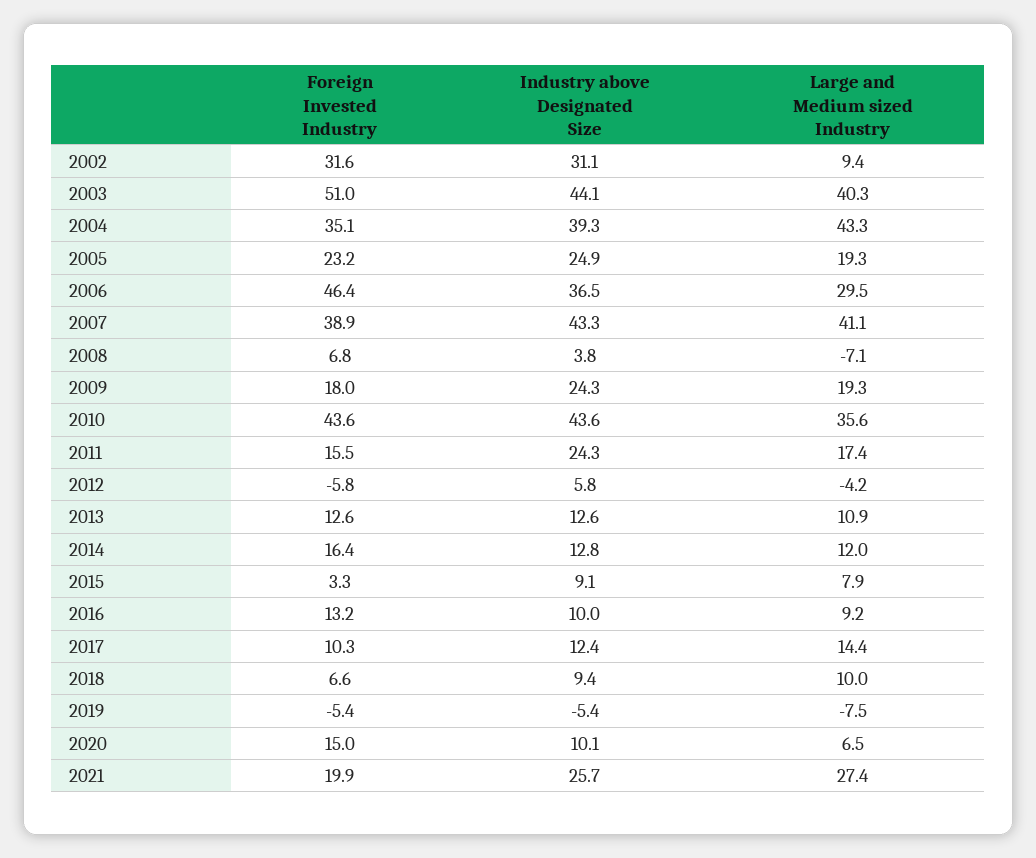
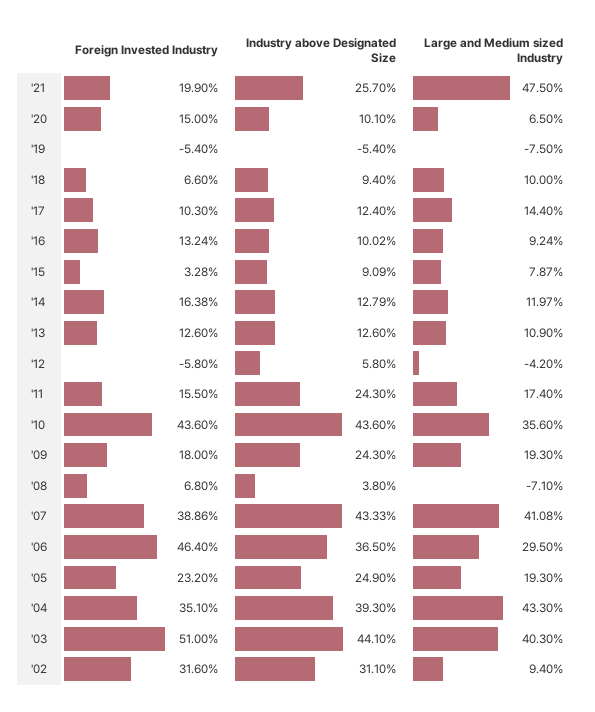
  {
    "Foreign Invested Industry": {
      "2002": 31.6,
      "2003": 51,
      "2004": 35.1,
      "2005": 23.2,
      "2006": 46.4,
      "2007": 38.86,
      "2008": 6.8,
      "2009": 18,
      "2010": 43.6,
      "2011": 15.5,
      "2012": -5.8,
      "2013": 12.6,
      "2014": 16.38,
      "2015": 3.28,
      "2016": 13.24,
      "2017": 10.3,
      "2018": 6.6,
      "2019": -5.4,
      "2020": 15,
      "2021": 19.9
    },
    "Industry above Designated Size": {
      "2002": 31.1,
      "2003": 44.1,
      "2004": 39.3,
      "2005": 24.9,
      "2006": 36.5,
      "2007": 43.33,
      "2008": 3.8,
      "2009": 24.3,
      "2010": 43.6,
      "2011": 24.3,
      "2012": 5.8,
      "2013": 12.6,
      "2014": 12.79,
      "2015": 9.09,
      "2016": 10.02,
      "2017": 12.4,
      "2018": 9.4,
      "2019": -5.4,
      "2020": 10.1,
      "2021": 25.7
    },
    "Large and Medium sized Industry": {
      "2002": 9.4,
      "2003": 40.3,
      "2004": 43.3,
      "2005": 19.3,
      "2006": 29.5,
      "2007": 41.08,
      "2008": -7.1,
      "2009": 19.3,
      "2010": 35.6,
      "2011": 17.4,
      "2012": -4.2,
      "2013": 10.9,
      "2014": 11.97,
      "2015": 7.87,
      "2016": 9.24,
      "2017": 14.4,
      "2018": 10,
      "2019": -7.5,
      "2020": 6.5,
-     "2021": 27.4
+     "2021": 47.5
    }
  }

